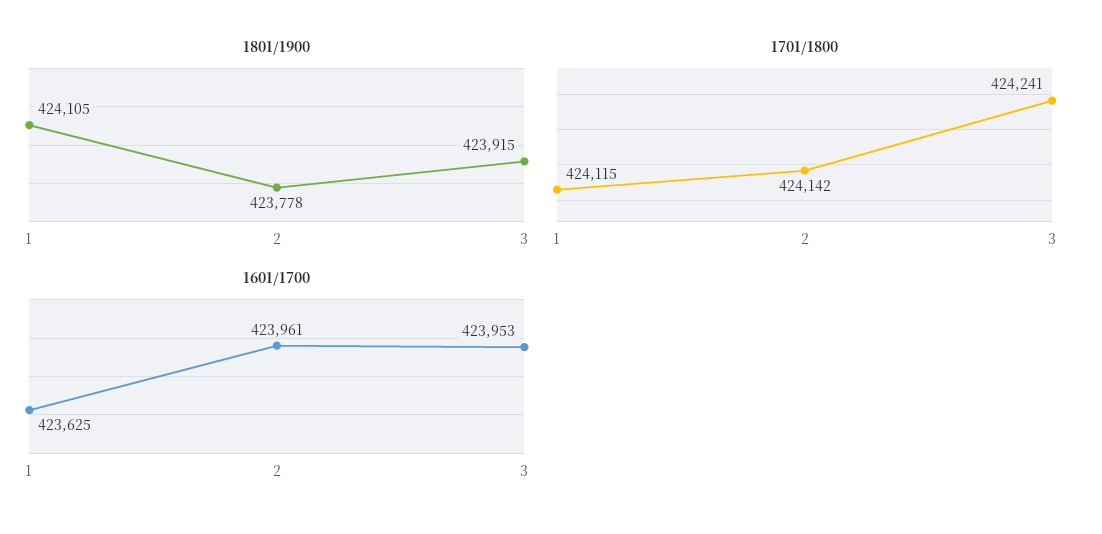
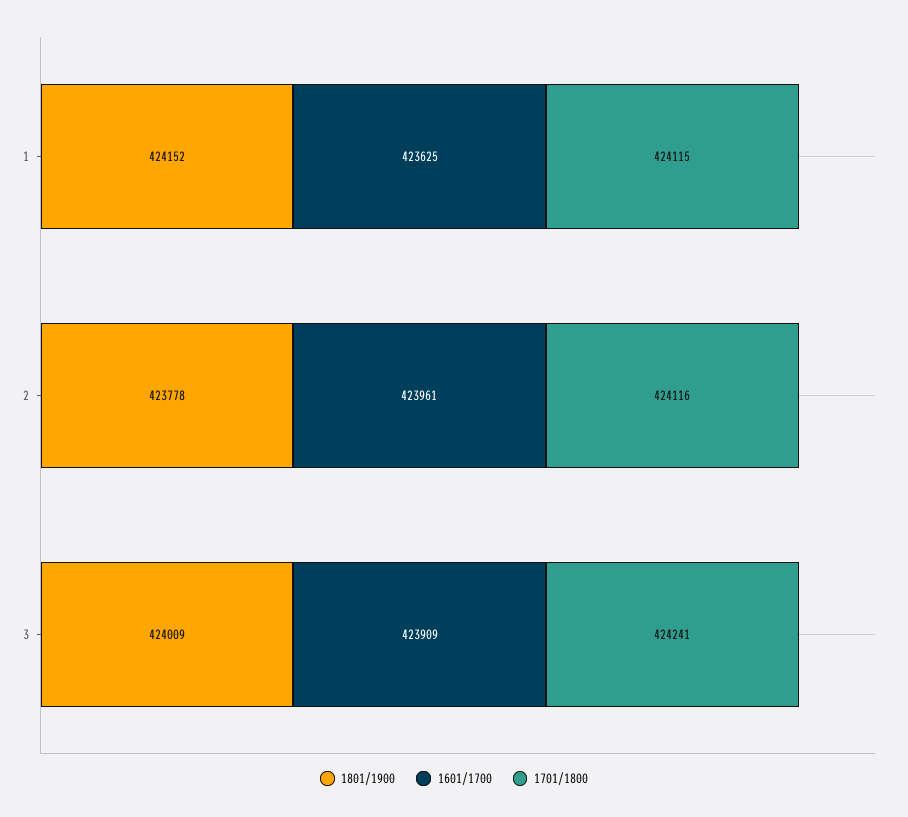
  {
    "1801/1900": {
-     "1": 424105,
+     "1": 424152,
      "2": 423778,
-     "3": 423915
+     "3": 424009
    },
    "1701/1800": {
      "1": 424115,
-     "2": 424142,
+     "2": 424116,
      "3": 424241
    },
    "1601/1700": {
      "1": 423625,
      "2": 423961,
-     "3": 423953
+     "3": 423909
    }
  }

